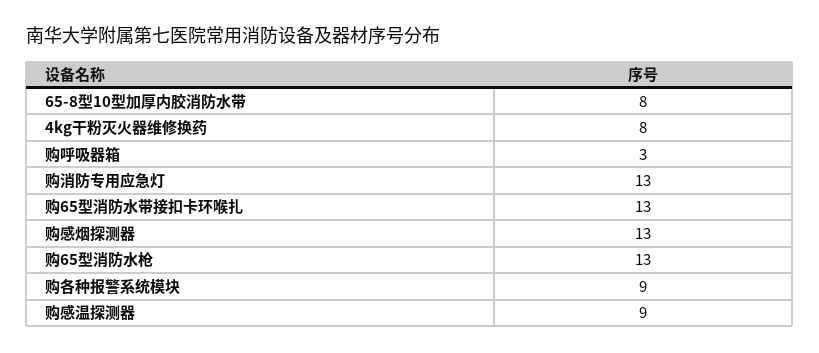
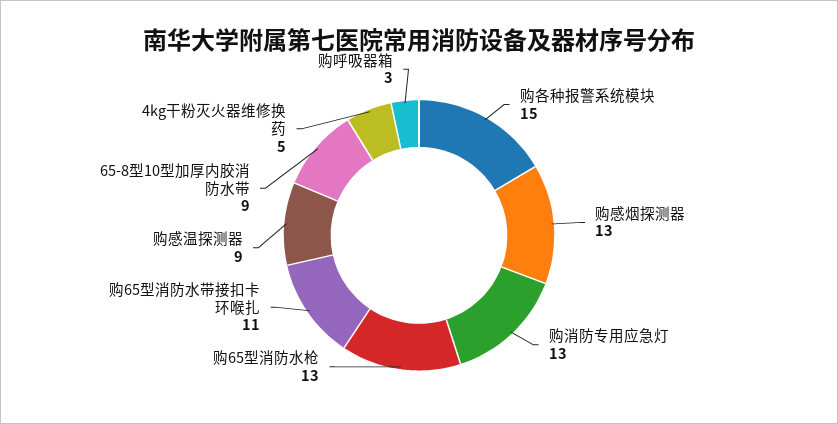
  {
-   "65-8型10型加厚内胶消防水带": 8,
+   "65-8型10型加厚内胶消防水带": 9,
-   "4kg干粉灭火器维修换药": 8,
+   "4kg干粉灭火器维修换药": 5,
    "购呼吸器箱": 3,
    "购消防专用应急灯": 13,
-   "购65型消防水带接扣卡环喉扎": 13,
+   "购65型消防水带接扣卡环喉扎": 11,
    "购感烟探测器": 13,
    "购65型消防水枪": 13,
-   "购各种报警系统模块": 9,
+   "购各种报警系统模块": 15,
    "购感温探测器": 9
  }

